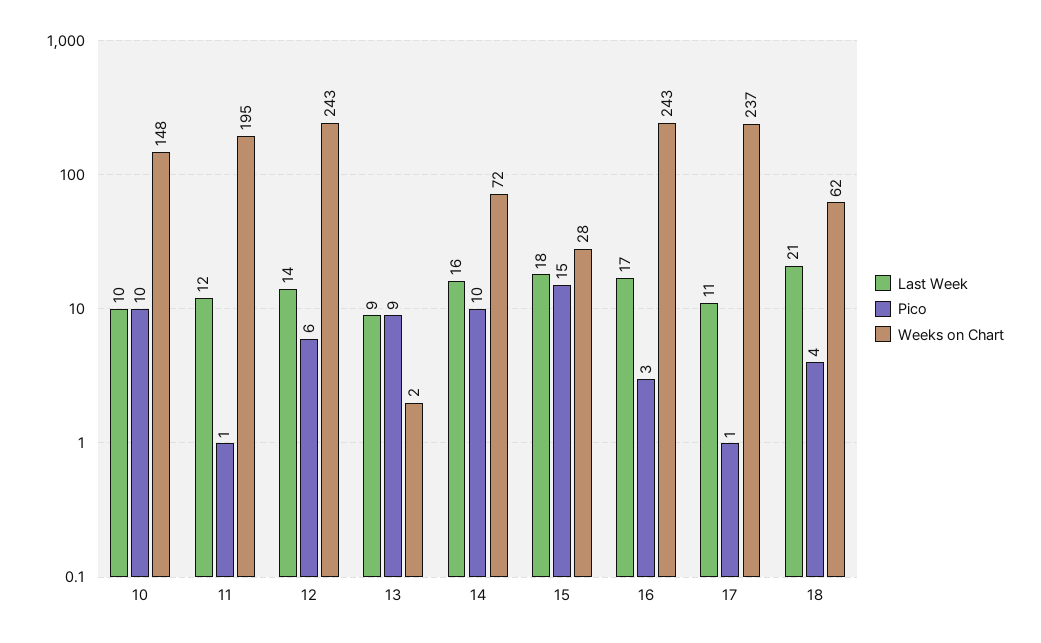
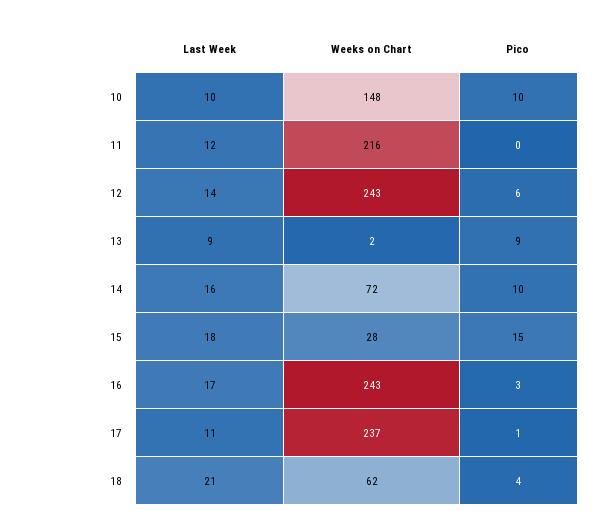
  {
    "Last Week": {
      "10": 10,
      "11": 12,
      "12": 14,
      "13": 9,
      "14": 16,
      "15": 18,
      "16": 17,
      "17": 11,
      "18": 21
    },
    "Pico": {
      "10": 10,
-     "11": 1,
+     "11": 0,
      "12": 6,
      "13": 9,
      "14": 10,
      "15": 15,
      "16": 3,
      "17": 1,
      "18": 4
    },
    "Weeks on Chart": {
      "10": 148,
-     "11": 195,
+     "11": 216,
      "12": 243,
      "13": 2,
      "14": 72,
      "15": 28,
      "16": 243,
      "17": 237,
      "18": 62
    }
  }

